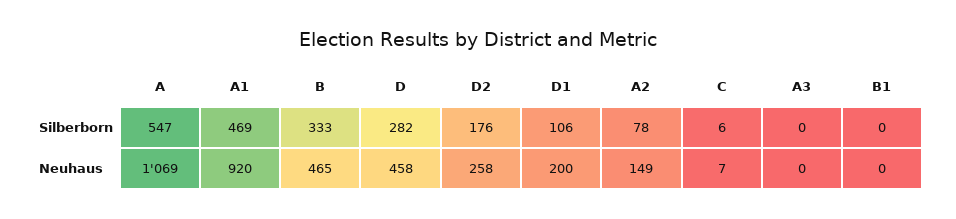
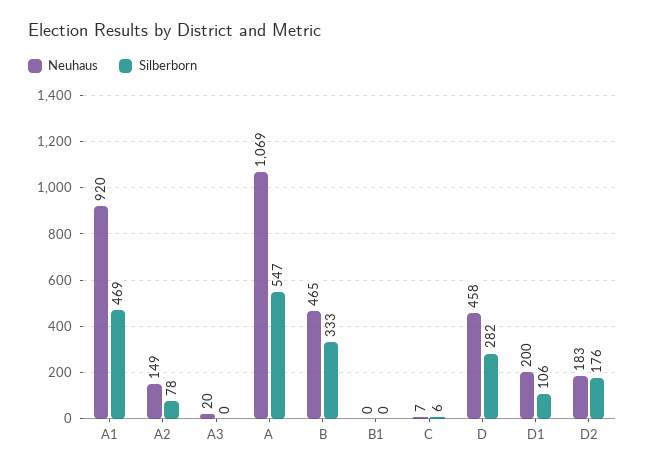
  {
    "Silberborn": {
      "A": 547,
      "A1": 469,
      "B": 333,
      "D": 282,
      "D2": 176,
      "D1": 106,
      "A2": 78,
      "C": 6,
      "A3": 0,
      "B1": 0
    },
    "Neuhaus": {
      "A": 1069,
      "A1": 920,
      "B": 465,
      "D": 458,
-     "D2": 258,
+     "D2": 183,
      "D1": 200,
      "A2": 149,
      "C": 7,
-     "A3": 0,
+     "A3": 20,
      "B1": 0
    }
  }

